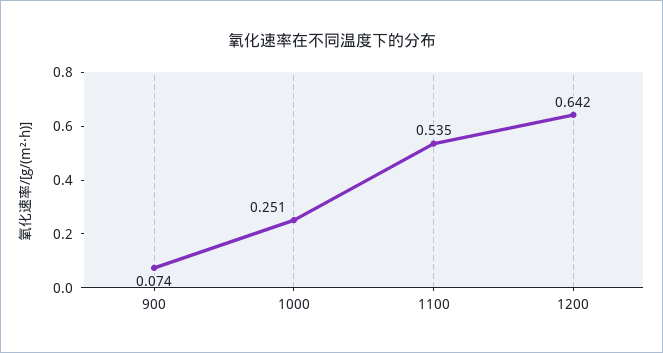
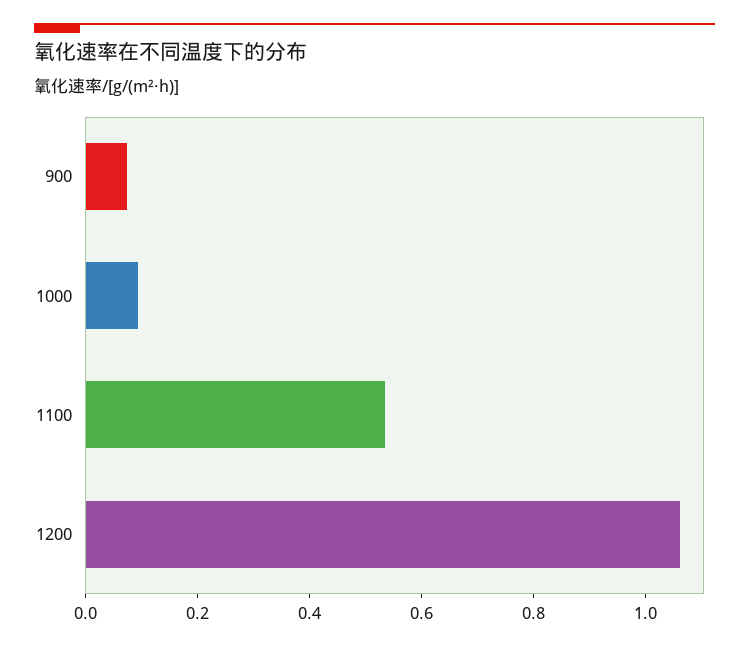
  {
    "900": 0.074,
-   "1000": 0.251,
+   "1000": 0.1,
    "1100": 0.535,
-   "1200": 0.642
+   "1200": 1.05
  }

